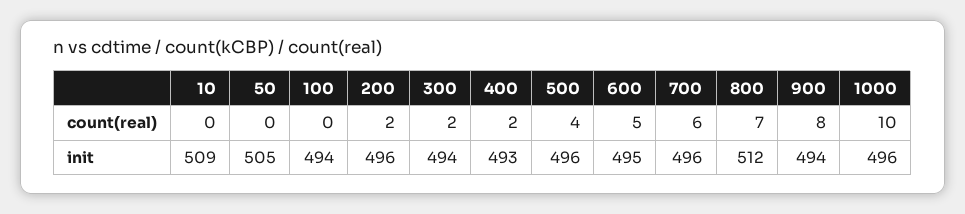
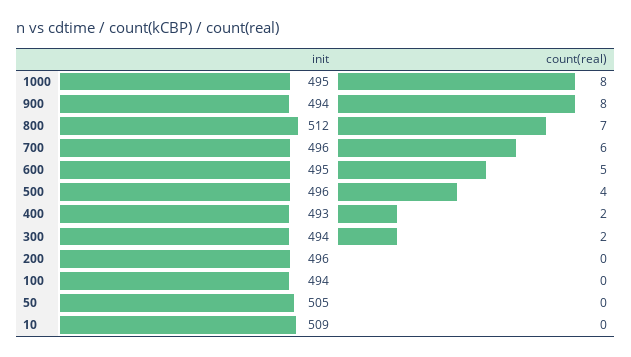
  {
    "10": {
      "count(real)": 0,
      "init": 509
    },
    "50": {
      "count(real)": 0,
      "init": 505
    },
    "100": {
      "count(real)": 0,
      "init": 494
    },
    "200": {
-     "count(real)": 2,
+     "count(real)": 0,
      "init": 496
    },
    "300": {
      "count(real)": 2,
      "init": 494
    },
    "400": {
      "count(real)": 2,
      "init": 493
    },
    "500": {
      "count(real)": 4,
      "init": 496
    },
    "600": {
      "count(real)": 5,
      "init": 495
    },
    "700": {
      "count(real)": 6,
      "init": 496
    },
    "800": {
      "count(real)": 7,
      "init": 512
    },
    "900": {
      "count(real)": 8,
      "init": 494
    },
    "1000": {
-     "count(real)": 10,
+     "count(real)": 8,
-     "init": 496
+     "init": 495
    }
  }

